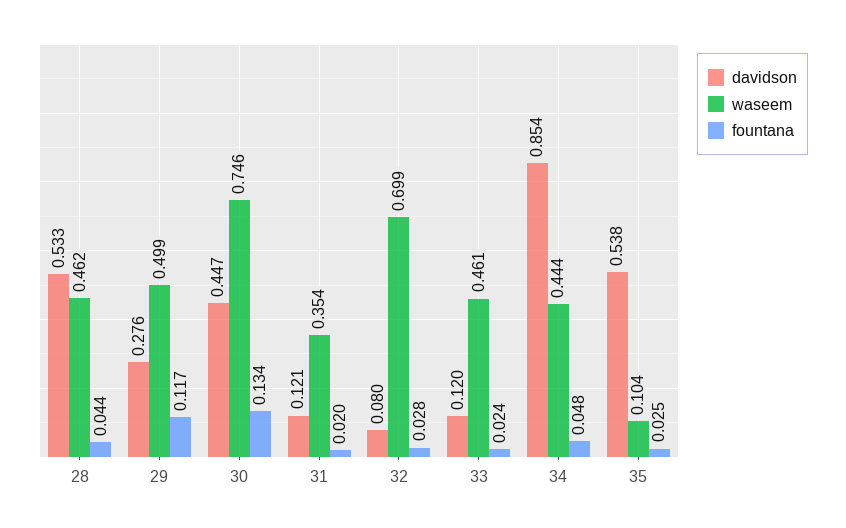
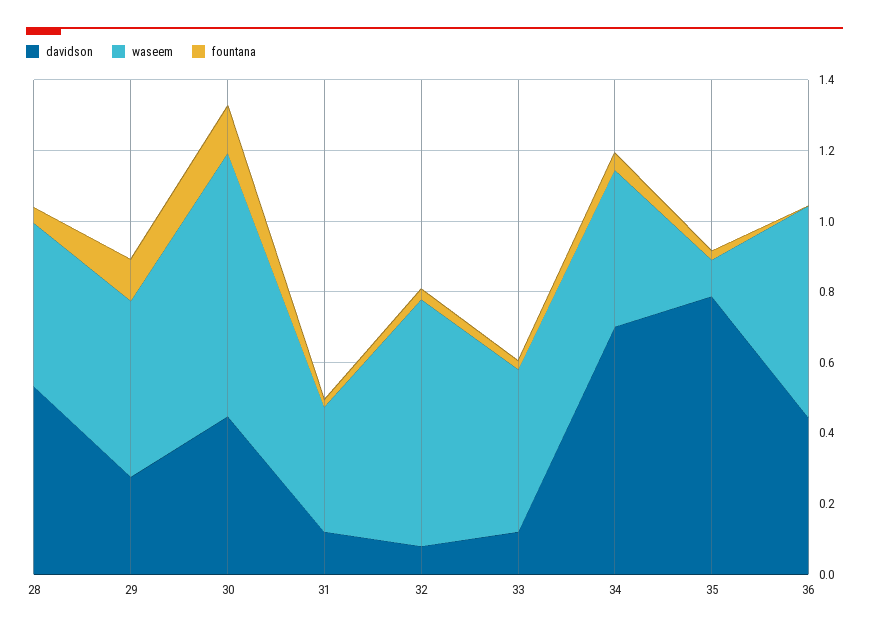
  {
    "davidson": {
      "28": 0.533,
      "29": 0.276,
      "30": 0.447,
      "31": 0.121,
      "32": 0.08,
      "33": 0.12,
-     "34": 0.854,
+     "34": 0.7,
-     "35": 0.538
+     "35": 0.8,
+     "36": 0.45
    },
    "waseem": {
      "28": 0.462,
      "29": 0.499,
      "30": 0.746,
      "31": 0.354,
      "32": 0.699,
      "33": 0.461,
      "34": 0.444,
-     "35": 0.104
+     "35": 0.104,
+     "36": 0.6
    },
    "fountana": {
      "28": 0.044,
      "29": 0.117,
      "30": 0.134,
      "31": 0.02,
      "32": 0.028,
      "33": 0.024,
      "34": 0.048,
-     "35": 0.025
+     "35": 0.025,
+     "36": 0
    }
  }

